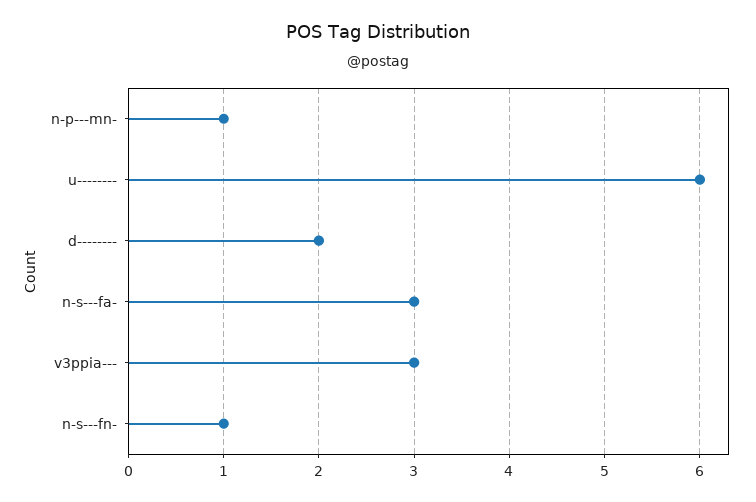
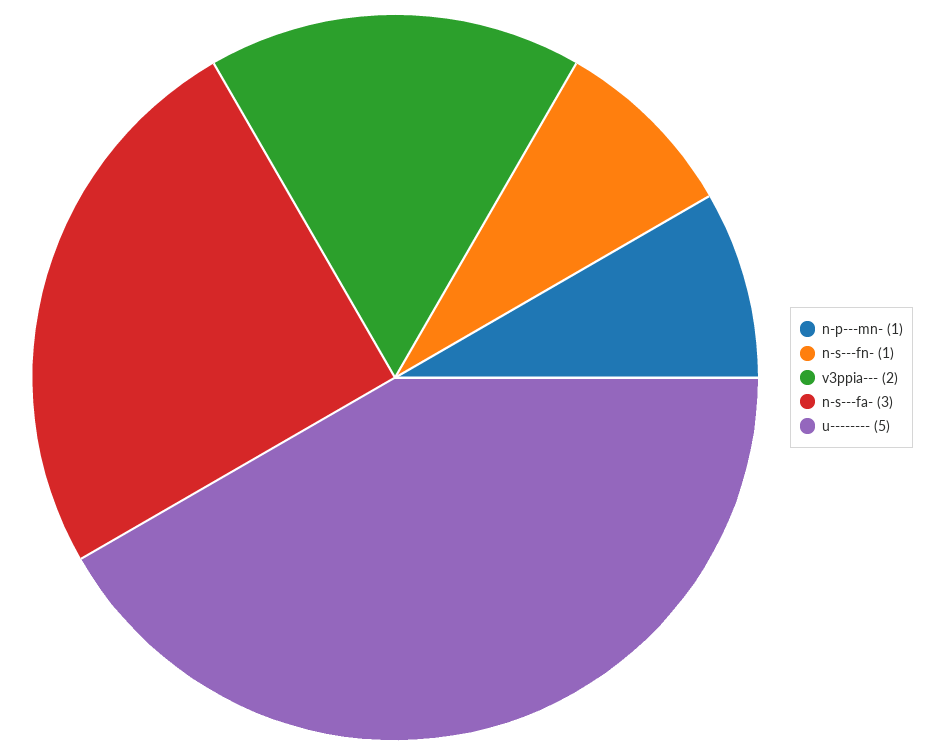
  {
    "n-p---mn-": 1,
-   "u--------": 6,
+   "u--------": 5,
-   "d--------": 2,
    "n-s---fa-": 3,
-   "v3ppia---": 3,
+   "v3ppia---": 2,
    "n-s---fn-": 1
  }

